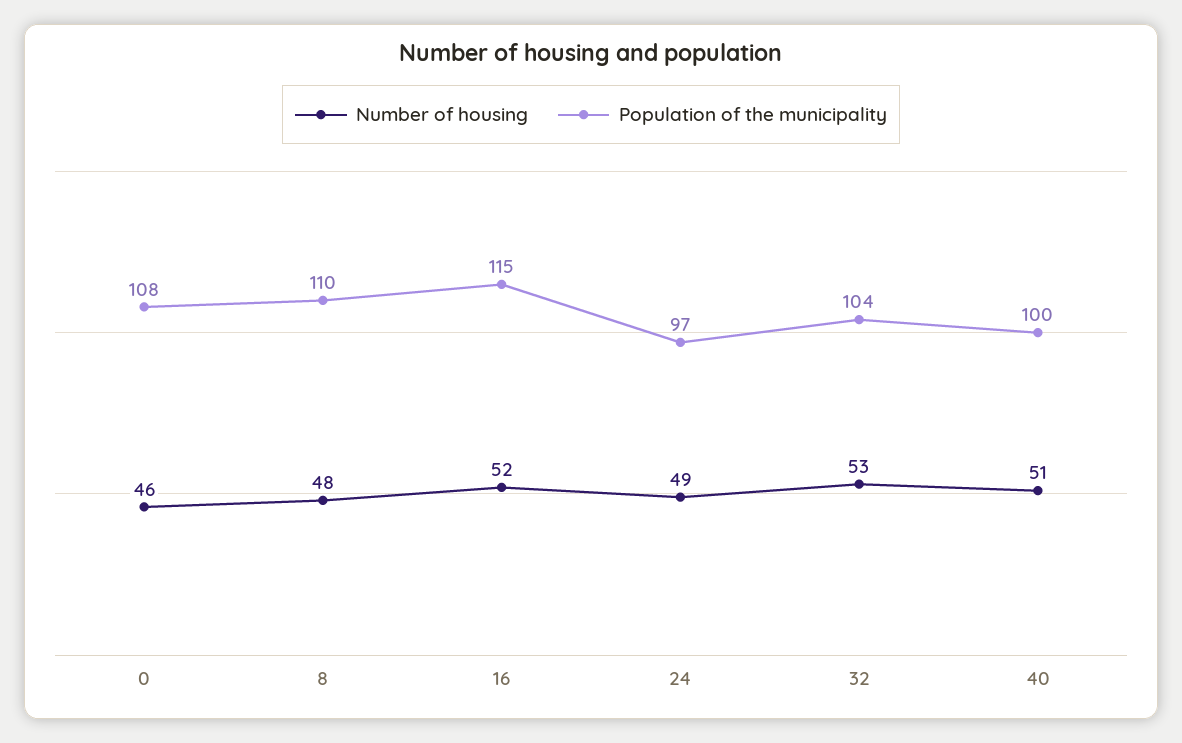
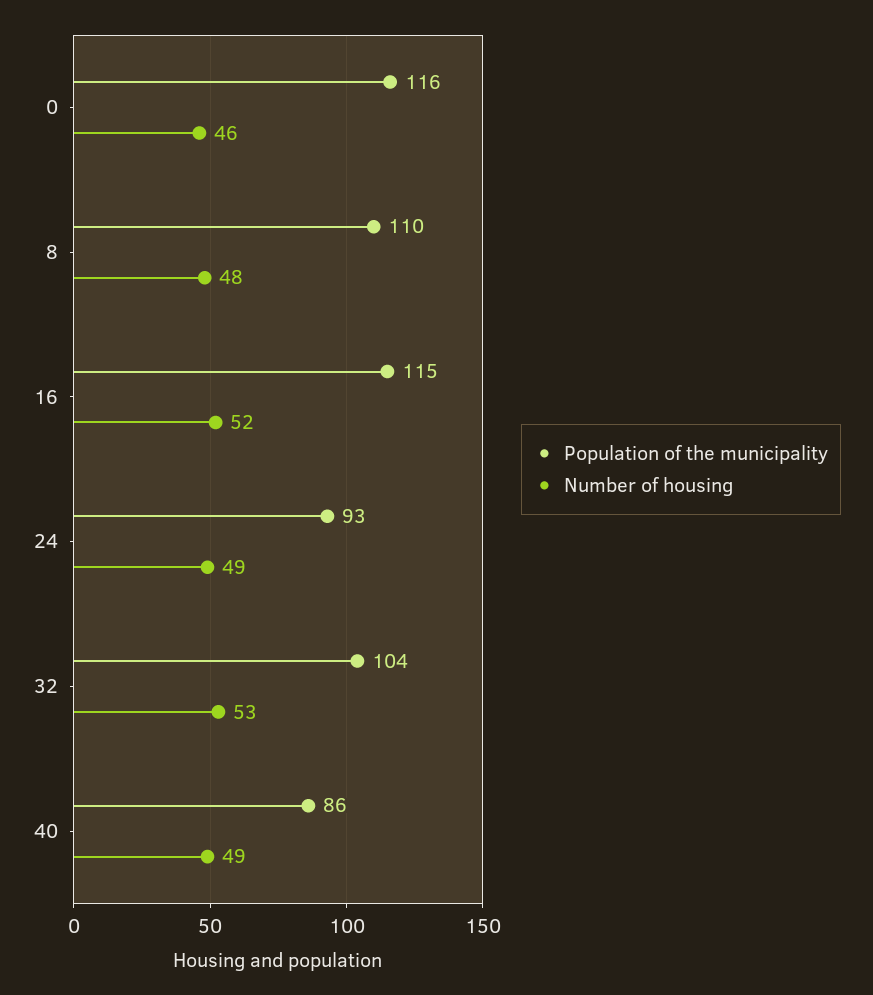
  {
    "Number of housing": {
      "0": 46,
      "8": 48,
      "16": 52,
      "24": 49,
      "32": 53,
-     "40": 51
+     "40": 49
    },
    "Population of the municipality": {
-     "0": 108,
+     "0": 116,
      "8": 110,
      "16": 115,
-     "24": 97,
+     "24": 93,
      "32": 104,
-     "40": 100
+     "40": 86
    }
  }

